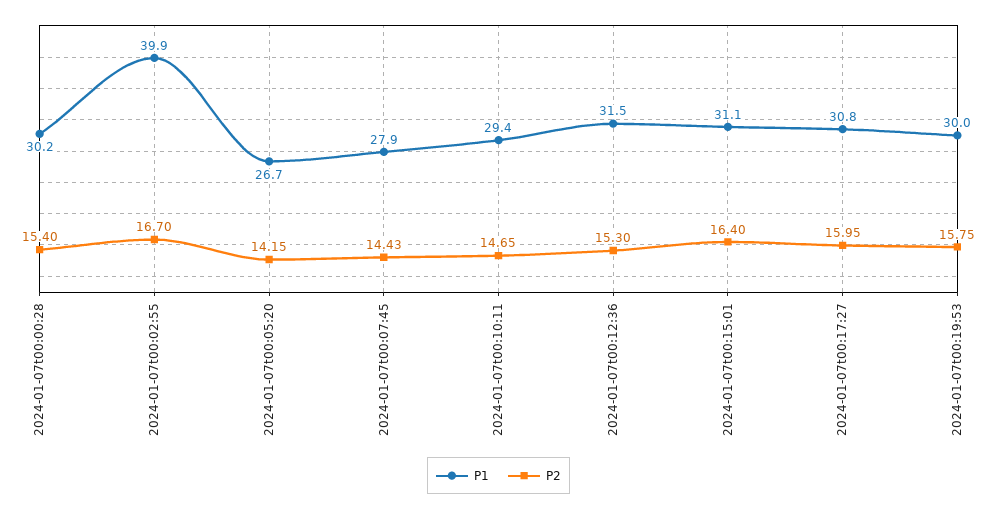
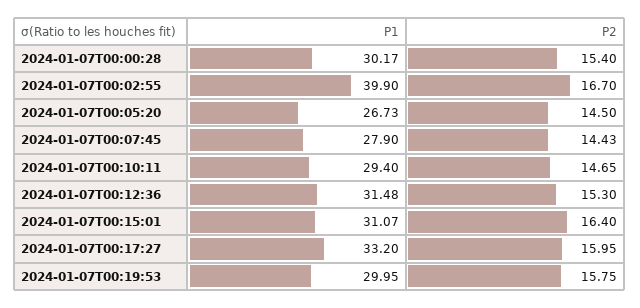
  {
    "P1": {
      "2024-01-07t00:00:28": 30.17,
      "2024-01-07t00:02:55": 39.9,
      "2024-01-07t00:05:20": 26.73,
      "2024-01-07t00:07:45": 27.9,
      "2024-01-07t00:10:11": 29.4,
      "2024-01-07t00:12:36": 31.48,
      "2024-01-07t00:15:01": 31.07,
-     "2024-01-07t00:17:27": 30.8,
+     "2024-01-07t00:17:27": 33.2,
      "2024-01-07t00:19:53": 29.95
    },
    "P2": {
      "2024-01-07t00:00:28": 15.4,
      "2024-01-07t00:02:55": 16.7,
-     "2024-01-07t00:05:20": 14.15,
+     "2024-01-07t00:05:20": 14.5,
      "2024-01-07t00:07:45": 14.43,
      "2024-01-07t00:10:11": 14.65,
      "2024-01-07t00:12:36": 15.3,
      "2024-01-07t00:15:01": 16.4,
      "2024-01-07t00:17:27": 15.95,
      "2024-01-07t00:19:53": 15.75
    }
  }

